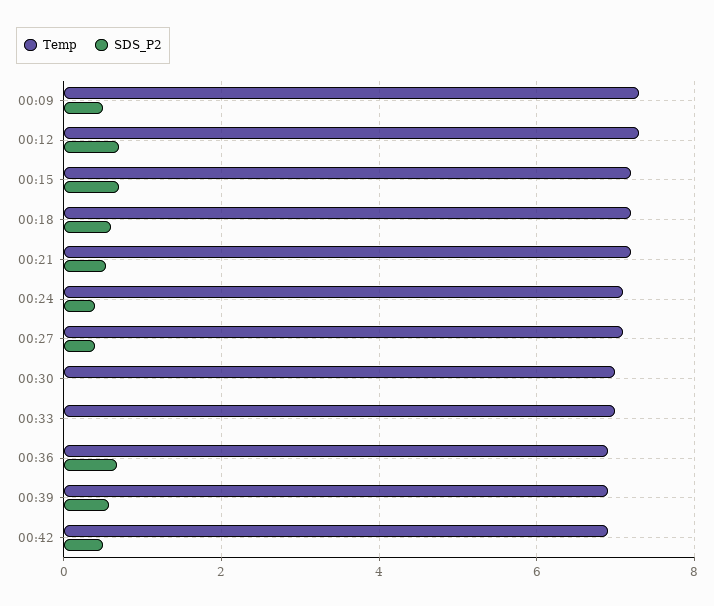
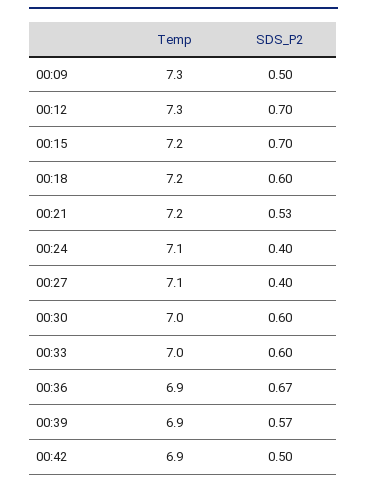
  {
    "Temp": {
      "00:09": 7.3,
      "00:12": 7.3,
      "00:15": 7.2,
      "00:18": 7.2,
      "00:21": 7.2,
      "00:24": 7.1,
      "00:27": 7.1,
      "00:30": 7,
      "00:33": 7,
      "00:36": 6.9,
      "00:39": 6.9,
      "00:42": 6.9
    },
    "SDS_P2": {
      "00:09": 0.5,
      "00:12": 0.7,
      "00:15": 0.7,
      "00:18": 0.6,
      "00:21": 0.53,
      "00:24": 0.4,
      "00:27": 0.4,
-     "00:30": 0,
+     "00:30": 0.6,
-     "00:33": 0,
+     "00:33": 0.6,
      "00:36": 0.67,
      "00:39": 0.57,
      "00:42": 0.5
    }
  }

